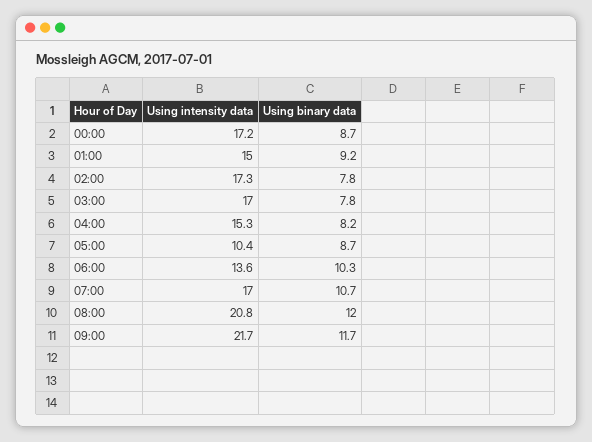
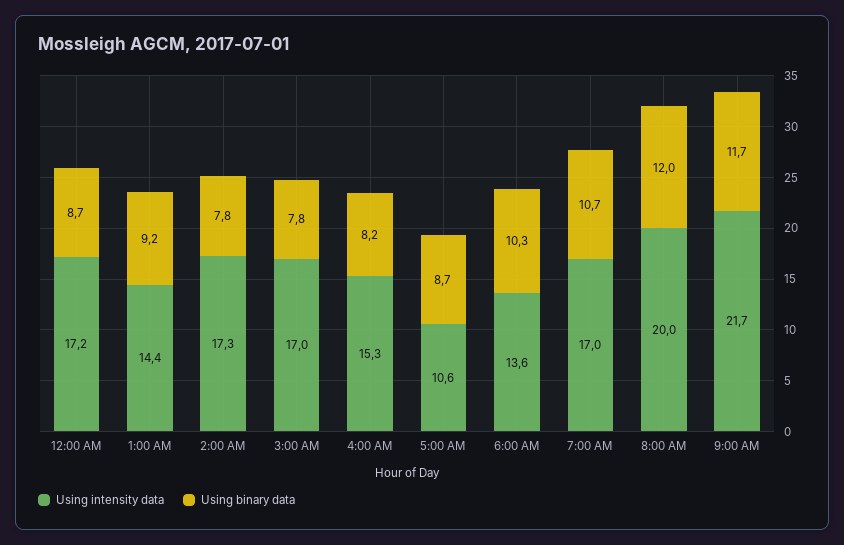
  {
    "Using intensity data": {
      "00:00": 17.2,
-     "01:00": 15,
+     "01:00": 14.4,
      "02:00": 17.3,
      "03:00": 17,
      "04:00": 15.3,
-     "05:00": 10.4,
+     "05:00": 10.6,
      "06:00": 13.6,
      "07:00": 17,
-     "08:00": 20.8,
+     "08:00": 20,
      "09:00": 21.7
    },
    "Using binary data": {
      "00:00": 8.7,
      "01:00": 9.2,
      "02:00": 7.8,
      "03:00": 7.8,
      "04:00": 8.2,
      "05:00": 8.7,
      "06:00": 10.3,
      "07:00": 10.7,
      "08:00": 12,
      "09:00": 11.7
    }
  }

